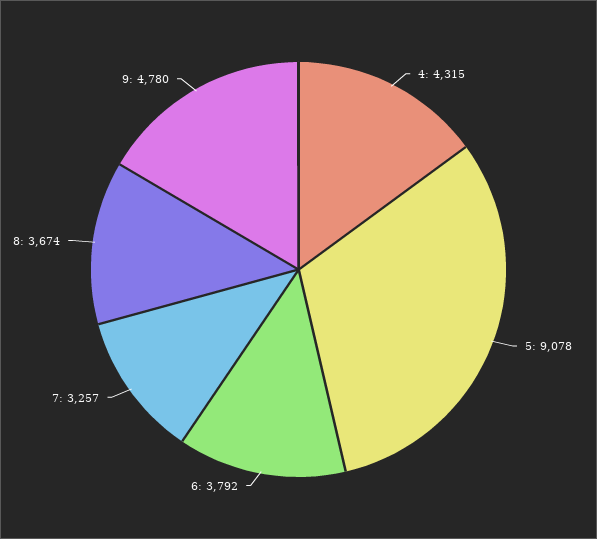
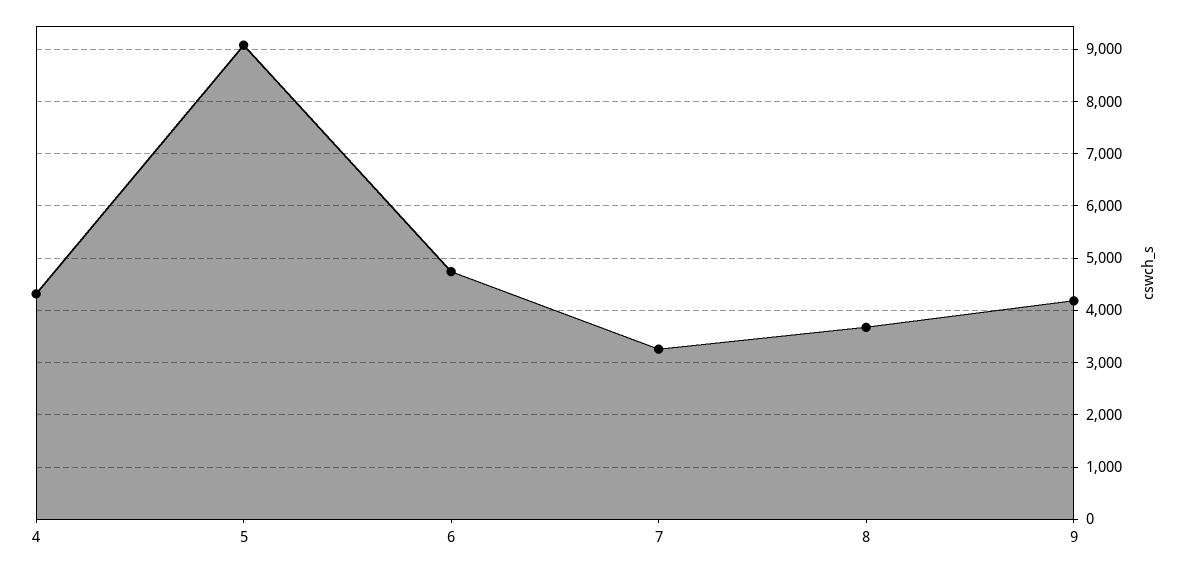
  {
    "4": 4315,
    "5": 9078,
-   "6": 3792,
+   "6": 4800,
    "7": 3257,
    "8": 3674,
-   "9": 4780
+   "9": 4200
  }

